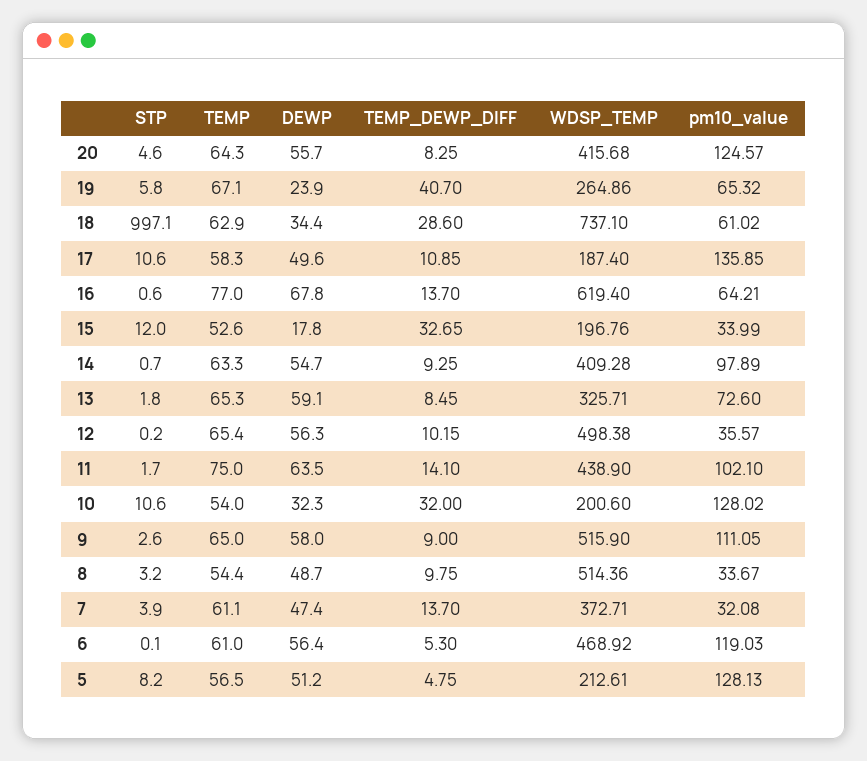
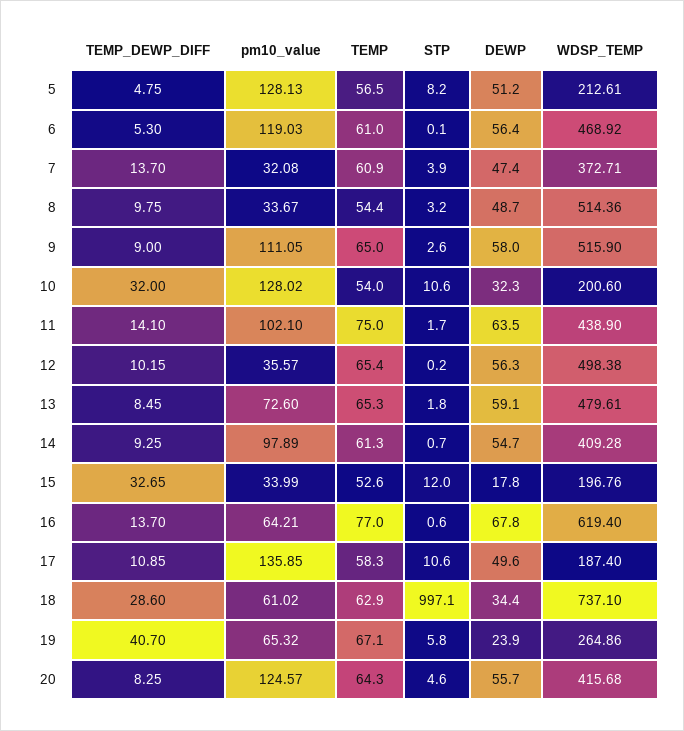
  {
    "STP": {
      "20": 4.6,
      "19": 5.8,
      "18": 997.1,
      "17": 10.6,
      "16": 0.6,
      "15": 12,
      "14": 0.7,
      "13": 1.8,
      "12": 0.2,
      "11": 1.7,
      "10": 10.6,
      "9": 2.6,
      "8": 3.2,
      "7": 3.9,
      "6": 0.1,
      "5": 8.2
    },
    "TEMP": {
      "20": 64.3,
      "19": 67.1,
      "18": 62.9,
      "17": 58.3,
      "16": 77,
      "15": 52.6,
-     "14": 63.3,
+     "14": 61.3,
      "13": 65.3,
      "12": 65.4,
      "11": 75,
      "10": 54,
      "9": 65,
      "8": 54.4,
-     "7": 61.1,
+     "7": 60.9,
      "6": 61,
      "5": 56.5
    },
    "DEWP": {
      "20": 55.7,
      "19": 23.9,
      "18": 34.4,
      "17": 49.6,
      "16": 67.8,
      "15": 17.8,
      "14": 54.7,
      "13": 59.1,
      "12": 56.3,
      "11": 63.5,
      "10": 32.3,
      "9": 58,
      "8": 48.7,
      "7": 47.4,
      "6": 56.4,
      "5": 51.2
    },
    "TEMP_DEWP_DIFF": {
      "20": 8.25,
      "19": 40.7,
      "18": 28.6,
      "17": 10.85,
      "16": 13.7,
      "15": 32.65,
      "14": 9.25,
      "13": 8.45,
      "12": 10.15,
      "11": 14.1,
      "10": 32,
      "9": 9,
      "8": 9.75,
      "7": 13.7,
      "6": 5.3,
      "5": 4.75
    },
    "WDSP_TEMP": {
      "20": 415.68,
      "19": 264.86,
      "18": 737.1,
      "17": 187.4,
      "16": 619.4,
      "15": 196.76,
      "14": 409.28,
-     "13": 325.71,
+     "13": 479.61,
      "12": 498.38,
      "11": 438.9,
      "10": 200.6,
      "9": 515.9,
      "8": 514.36,
      "7": 372.71,
      "6": 468.92,
      "5": 212.61
    },
    "pm10_value": {
      "20": 124.57,
      "19": 65.32,
      "18": 61.02,
      "17": 135.85,
      "16": 64.21,
      "15": 33.99,
      "14": 97.89,
      "13": 72.6,
      "12": 35.57,
      "11": 102.1,
      "10": 128.02,
      "9": 111.05,
      "8": 33.67,
      "7": 32.08,
      "6": 119.03,
      "5": 128.13
    }
  }

